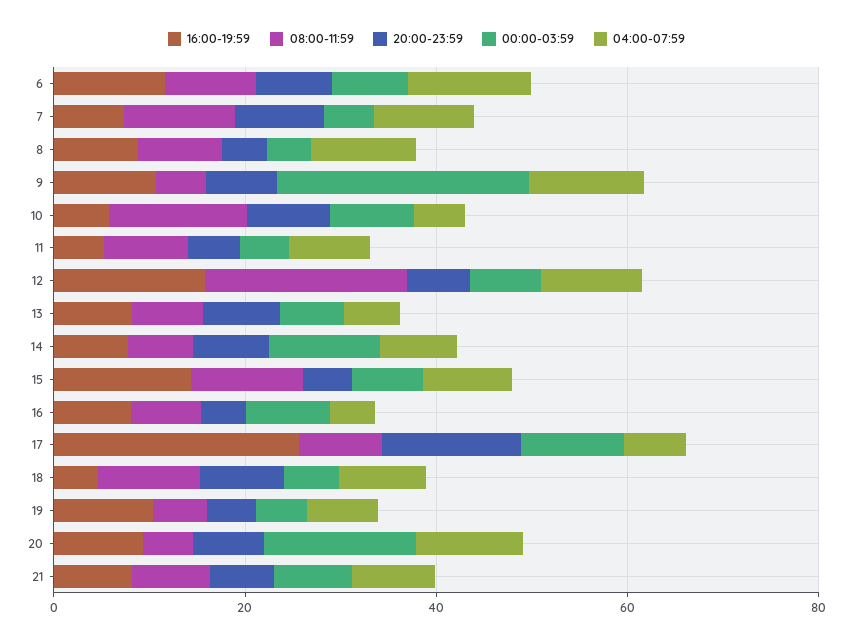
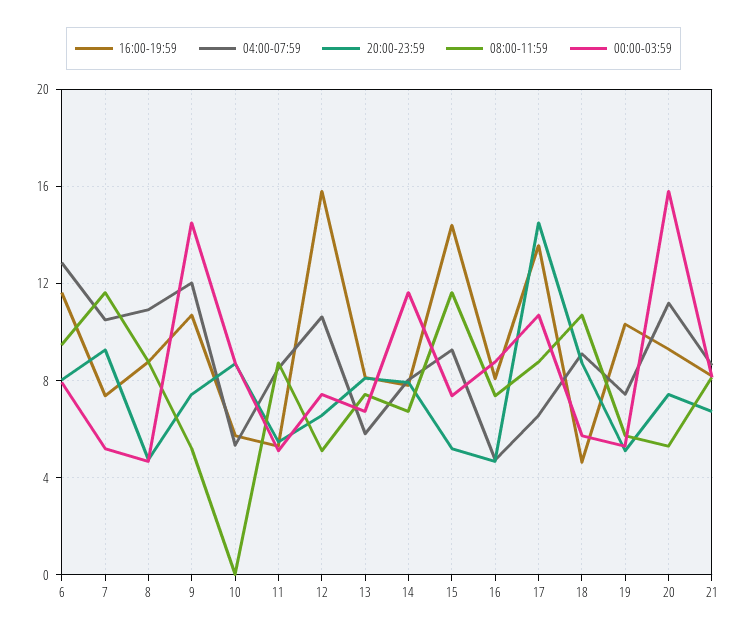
  {
    "16:00-19:59": {
      "6": 11.5,
      "7": 7.5,
      "8": 9,
      "9": 10.5,
      "10": 5.5,
      "11": 5.5,
      "12": 16,
      "13": 8,
      "14": 8,
      "15": 14.5,
      "16": 8,
-     "17": 25,
+     "17": 13.5,
      "18": 4.5,
      "19": 10.5,
      "20": 9.5,
      "21": 8
    },
    "08:00-11:59": {
      "6": 9.5,
      "7": 11.5,
      "8": 9,
      "9": 5,
-     "10": 15,
+     "10": 0,
      "11": 8.5,
-     "12": 20,
+     "12": 5,
      "13": 7.5,
      "14": 6.5,
      "15": 11.5,
      "16": 7.5,
      "17": 9,
      "18": 10.5,
      "19": 5.5,
      "20": 5.5,
      "21": 8
    },
    "20:00-23:59": {
      "6": 8,
      "7": 9.5,
      "8": 4.5,
      "9": 7.5,
      "10": 8.5,
      "11": 5.5,
      "12": 6.5,
      "13": 8,
      "14": 8,
      "15": 5,
      "16": 4.5,
      "17": 14.5,
      "18": 8.5,
      "19": 5,
      "20": 7.5,
      "21": 6.5
    },
    "00:00-03:59": {
      "6": 8,
      "7": 5,
      "8": 4.5,
-     "9": 25,
+     "9": 14.5,
      "10": 8.5,
      "11": 5,
      "12": 7.5,
      "13": 6.5,
      "14": 11.5,
      "15": 7.5,
      "16": 9,
      "17": 10.5,
      "18": 5.5,
      "19": 5.5,
      "20": 16,
      "21": 8
    },
    "04:00-07:59": {
      "6": 13,
      "7": 10.5,
      "8": 11,
      "9": 12,
      "10": 5.5,
      "11": 8.5,
      "12": 10.5,
      "13": 6,
      "14": 8,
      "15": 9.5,
      "16": 4.5,
      "17": 6.5,
      "18": 9,
      "19": 7.5,
      "20": 11,
      "21": 8.5
    }
  }

